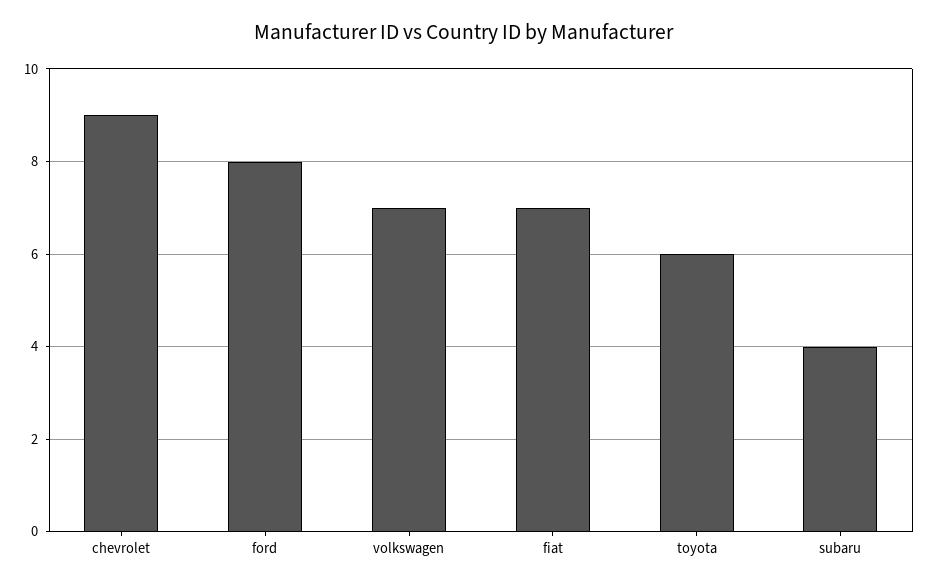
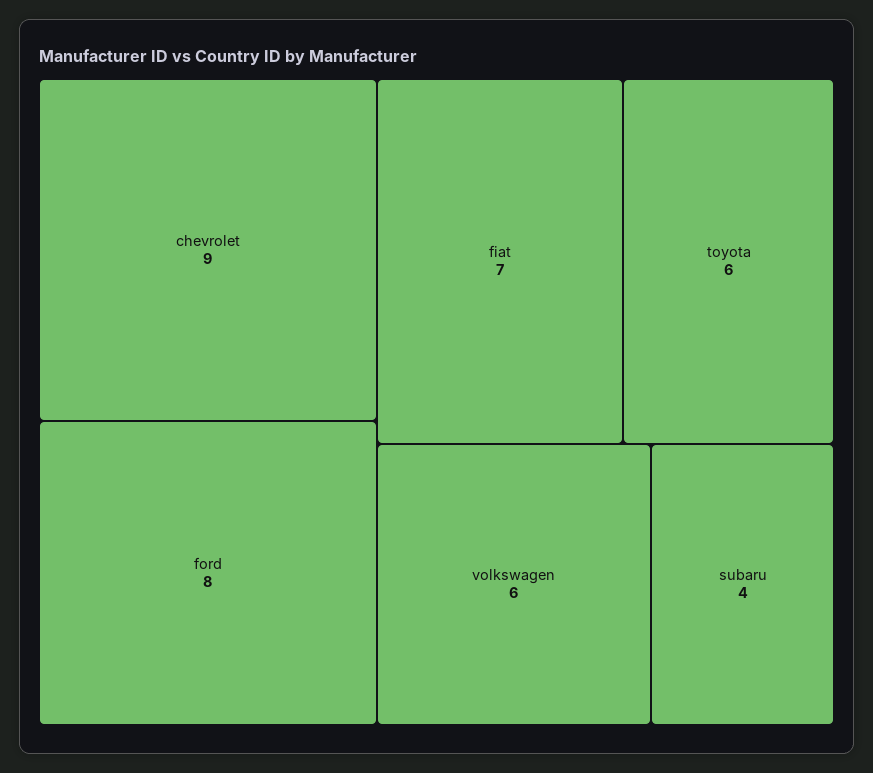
  {
    "chevrolet": 9,
    "ford": 8,
-   "volkswagen": 7,
+   "volkswagen": 6,
    "fiat": 7,
    "toyota": 6,
    "subaru": 4
  }

